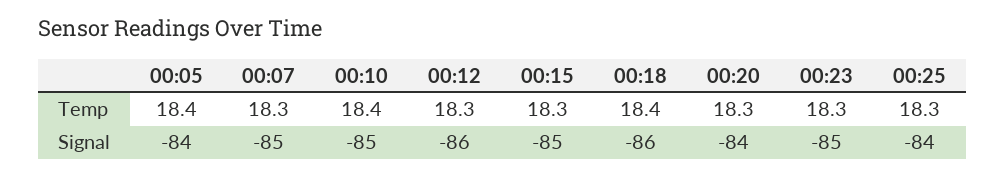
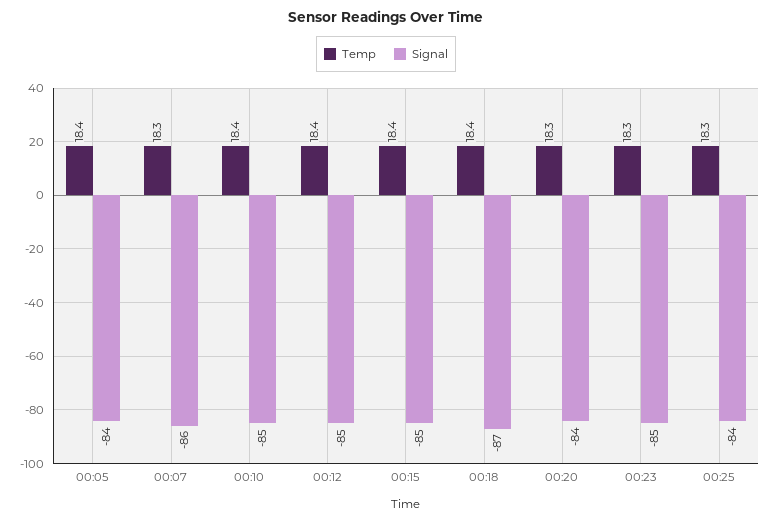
  {
    "Temp": {
      "00:05": 18.4,
      "00:07": 18.3,
      "00:10": 18.4,
-     "00:12": 18.3,
+     "00:12": 18.4,
-     "00:15": 18.3,
+     "00:15": 18.4,
      "00:18": 18.4,
      "00:20": 18.3,
      "00:23": 18.3,
      "00:25": 18.3
    },
    "Signal": {
      "00:05": -84,
-     "00:07": -85,
+     "00:07": -86,
      "00:10": -85,
-     "00:12": -86,
+     "00:12": -85,
      "00:15": -85,
-     "00:18": -86,
+     "00:18": -87,
      "00:20": -84,
      "00:23": -85,
      "00:25": -84
    }
  }

